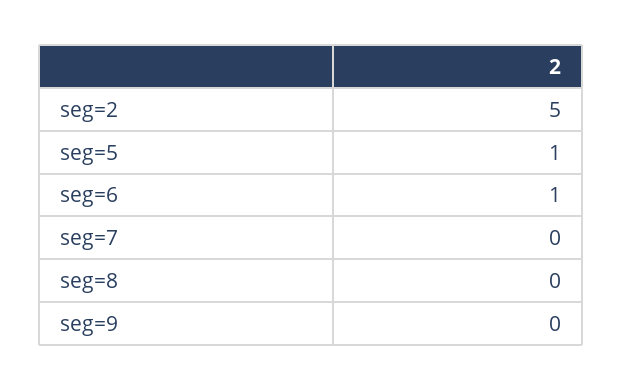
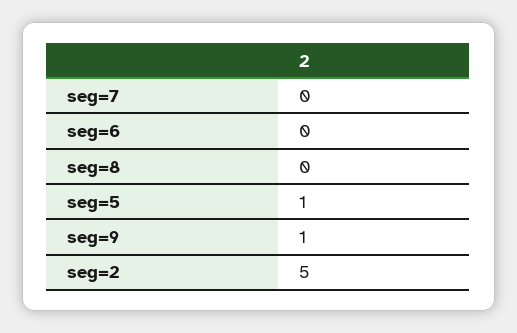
  {
    "seg=2": 5,
    "seg=5": 1,
-   "seg=6": 1,
+   "seg=6": 0,
    "seg=7": 0,
    "seg=8": 0,
-   "seg=9": 0
+   "seg=9": 1
  }

